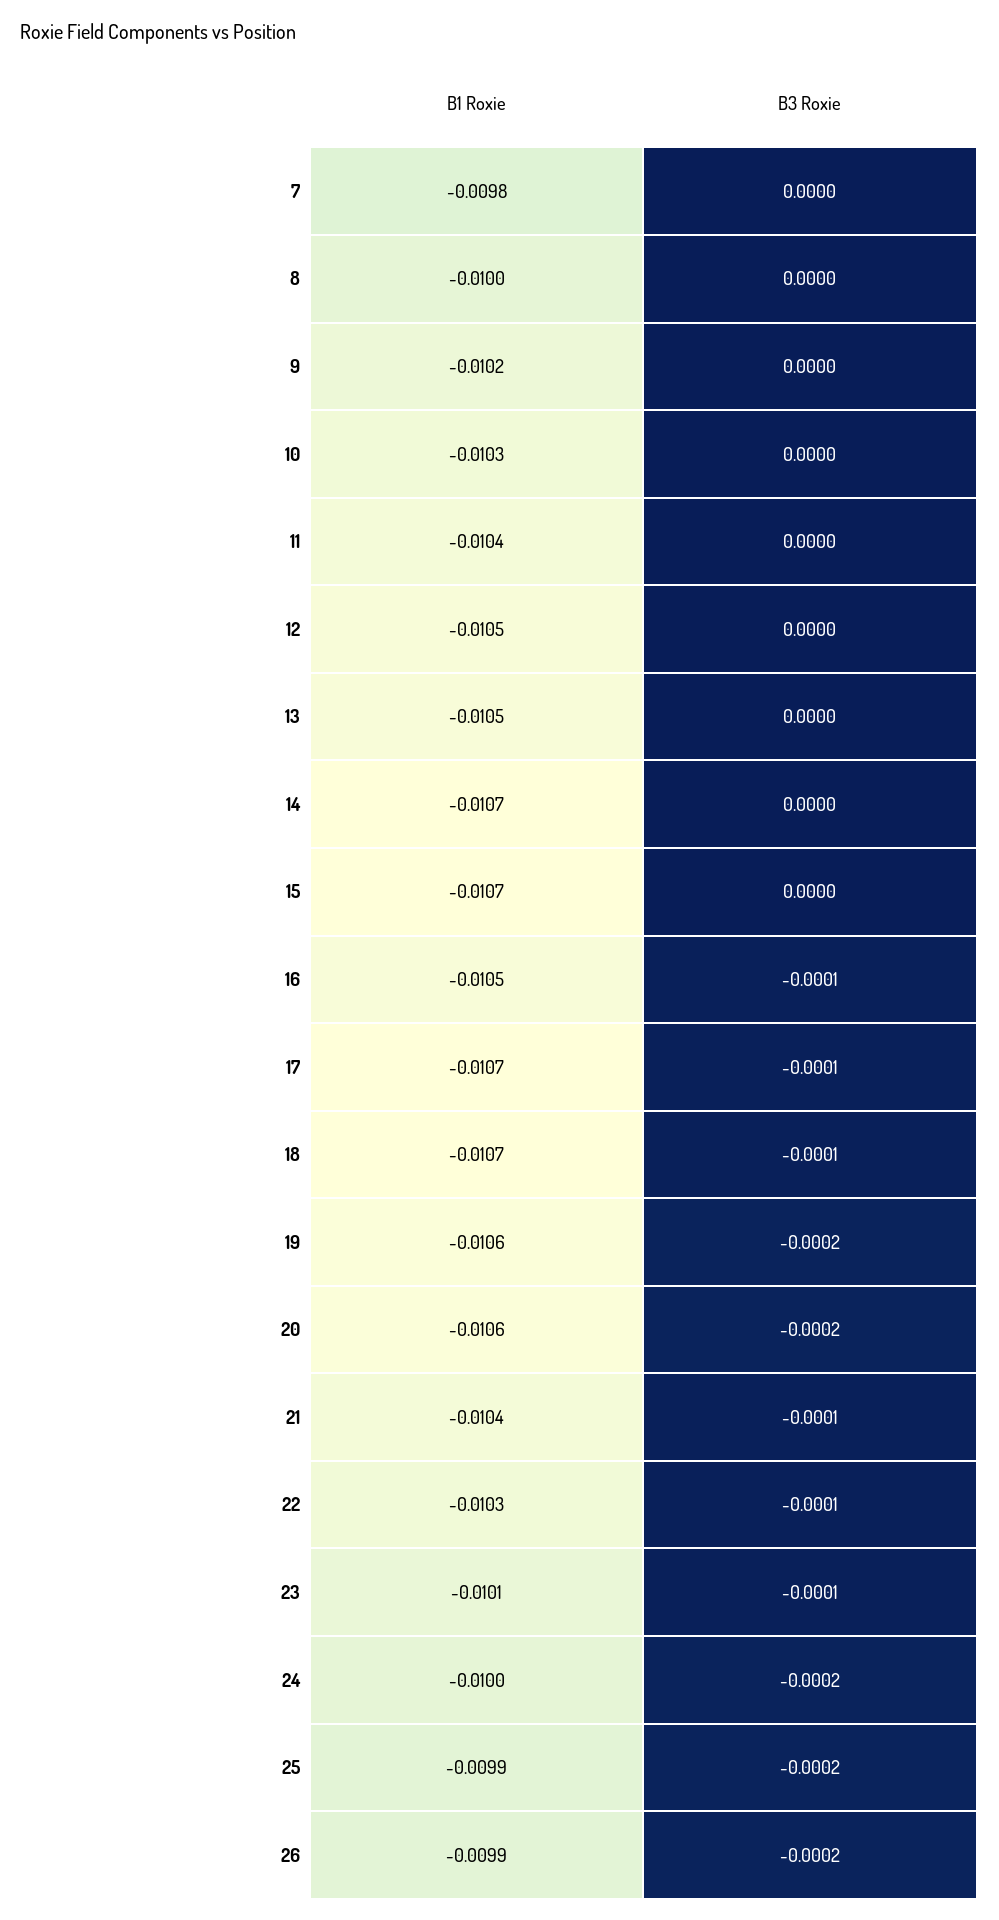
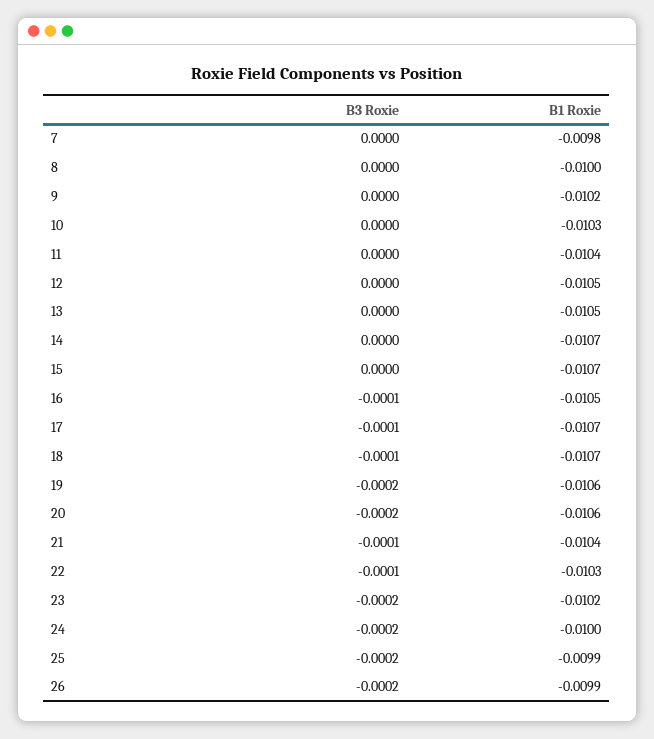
  {
    "B1 Roxie": {
      "7": -0.0098,
      "8": -0.01,
      "9": -0.0102,
      "10": -0.0103,
      "11": -0.0104,
      "12": -0.0105,
      "13": -0.0105,
      "14": -0.0107,
      "15": -0.0107,
      "16": -0.0105,
      "17": -0.0107,
      "18": -0.0107,
      "19": -0.0106,
      "20": -0.0106,
      "21": -0.0104,
      "22": -0.0103,
-     "23": -0.0101,
+     "23": -0.0102,
      "24": -0.01,
      "25": -0.0099,
      "26": -0.0099
    },
    "B3 Roxie": {
      "7": 0,
      "8": 0,
      "9": 0,
      "10": 0,
      "11": 0,
      "12": 0,
      "13": 0,
      "14": 0,
      "15": 0,
      "16": -0.0001,
      "17": -0.0001,
      "18": -0.0001,
      "19": -0.0002,
      "20": -0.0002,
      "21": -0.0001,
      "22": -0.0001,
-     "23": -0.0001,
+     "23": -0.0002,
      "24": -0.0002,
      "25": -0.0002,
      "26": -0.0002
    }
  }

